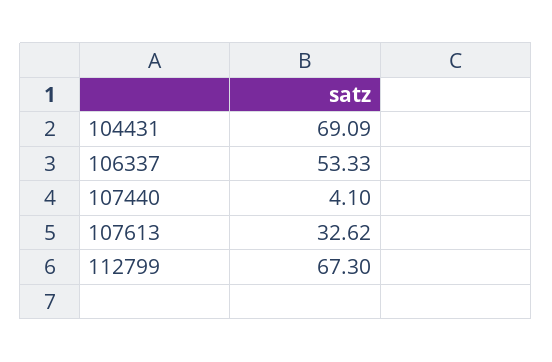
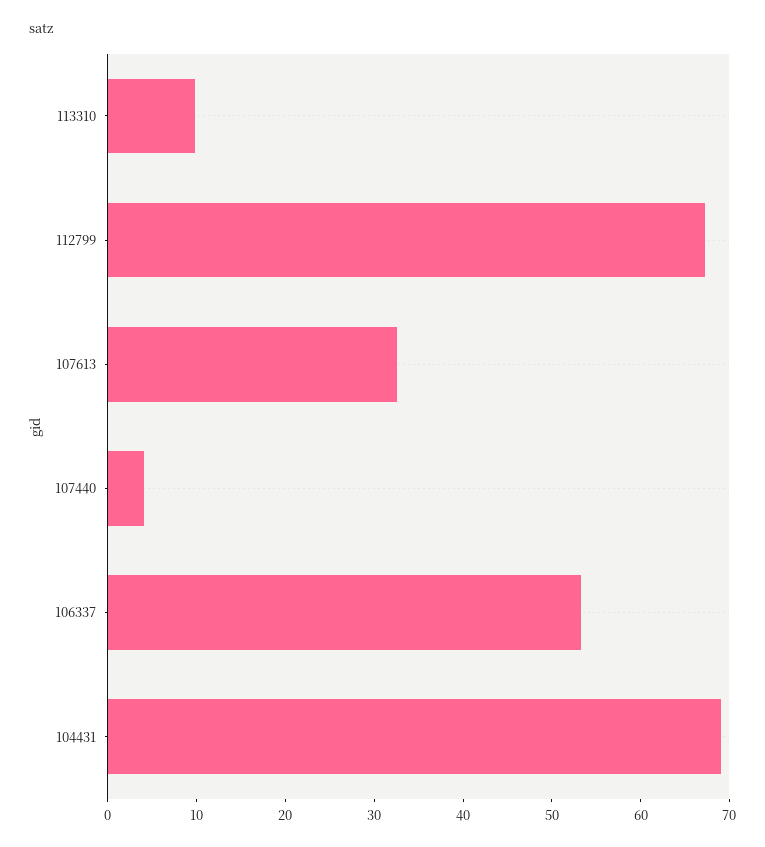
  {
    "104431": 69.09,
    "106337": 53.33,
    "107440": 4.1,
    "107613": 32.62,
-   "112799": 67.3
+   "112799": 67.3,
+   "113310": 10
  }

